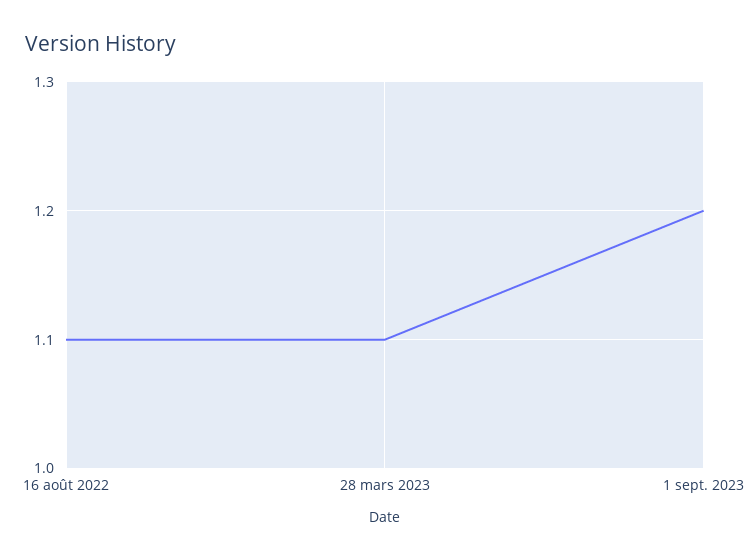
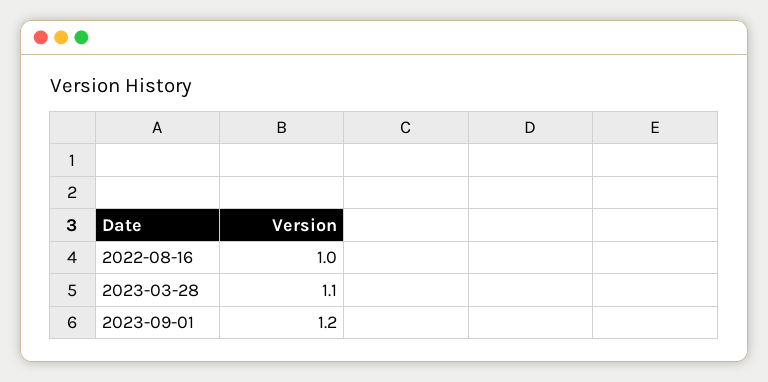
  {
-   "16 août 2022": 1.1,
+   "16 août 2022": 1,
    "28 mars 2023": 1.1,
    "1 sept. 2023": 1.2
  }

